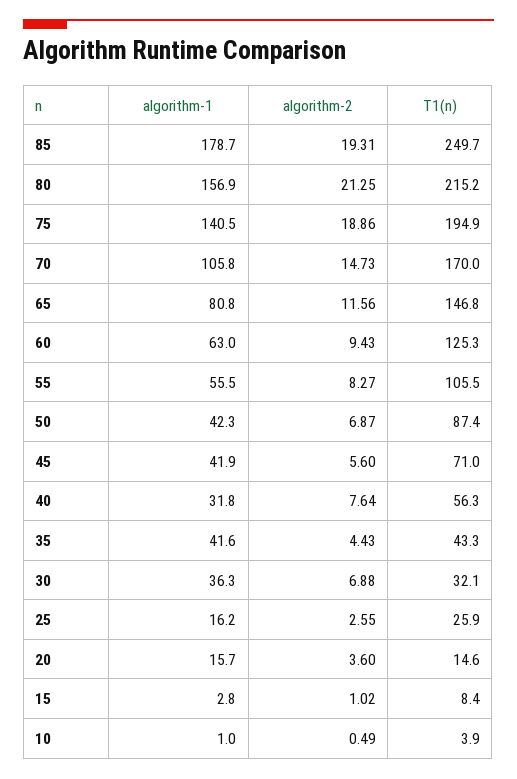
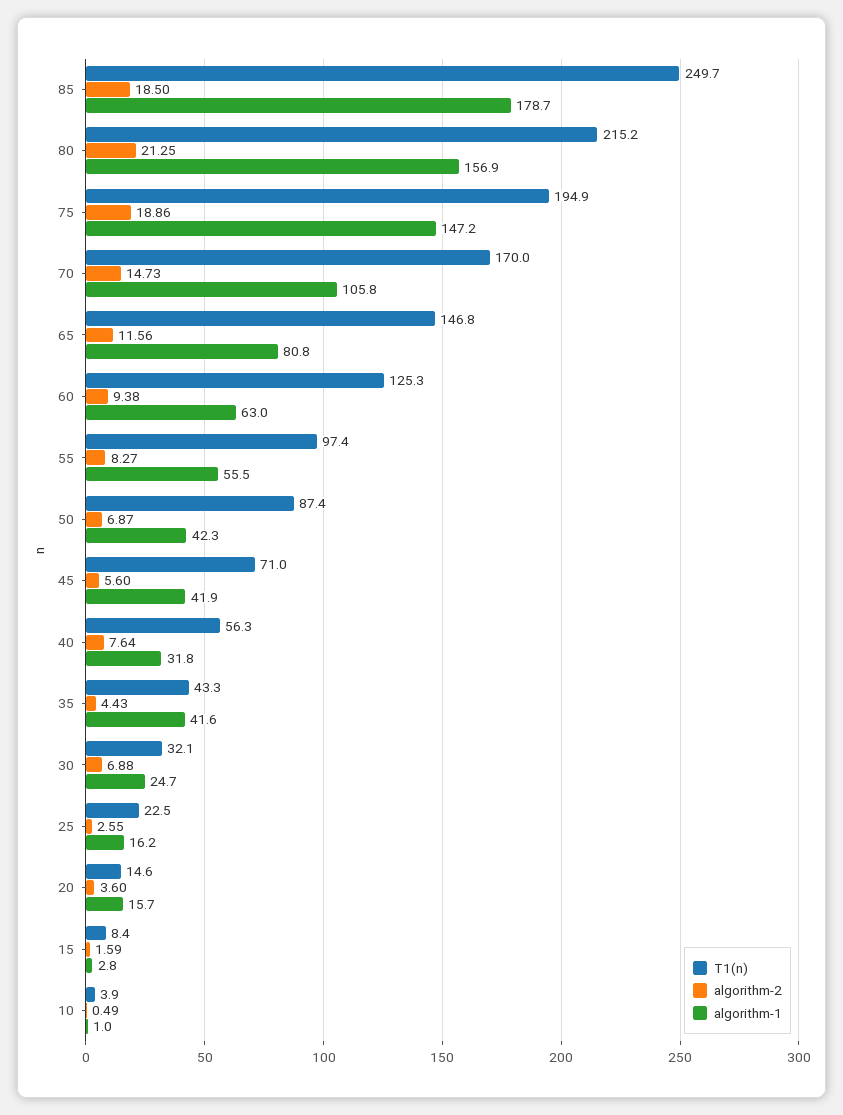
  {
    "algorithm-1": {
      "85": 178.7,
      "80": 156.9,
-     "75": 140.5,
+     "75": 147.2,
      "70": 105.8,
      "65": 80.8,
      "60": 63,
      "55": 55.5,
      "50": 42.3,
      "45": 41.9,
      "40": 31.8,
      "35": 41.6,
-     "30": 36.3,
+     "30": 24.7,
      "25": 16.2,
      "20": 15.7,
      "15": 2.8,
      "10": 1
    },
    "algorithm-2": {
-     "85": 19.31,
+     "85": 18.5,
      "80": 21.25,
      "75": 18.86,
      "70": 14.73,
      "65": 11.56,
-     "60": 9.43,
+     "60": 9.38,
      "55": 8.27,
      "50": 6.87,
      "45": 5.6,
      "40": 7.64,
      "35": 4.43,
      "30": 6.88,
      "25": 2.55,
      "20": 3.6,
-     "15": 1.02,
+     "15": 1.59,
      "10": 0.49
    },
    "T1(n)": {
      "85": 249.7,
      "80": 215.2,
      "75": 194.9,
      "70": 170,
      "65": 146.8,
      "60": 125.3,
-     "55": 105.5,
+     "55": 97.4,
      "50": 87.4,
      "45": 71,
      "40": 56.3,
      "35": 43.3,
      "30": 32.1,
-     "25": 25.9,
+     "25": 22.5,
      "20": 14.6,
      "15": 8.4,
      "10": 3.9
    }
  }

